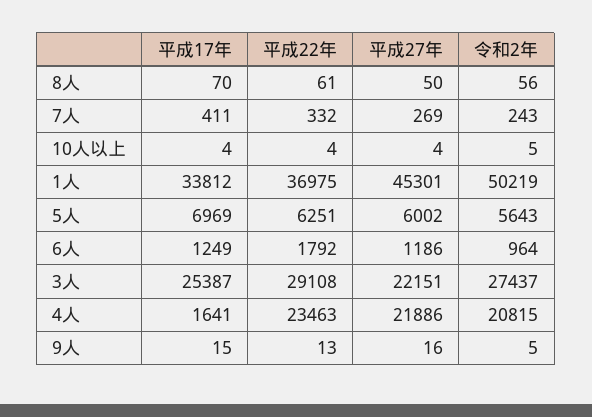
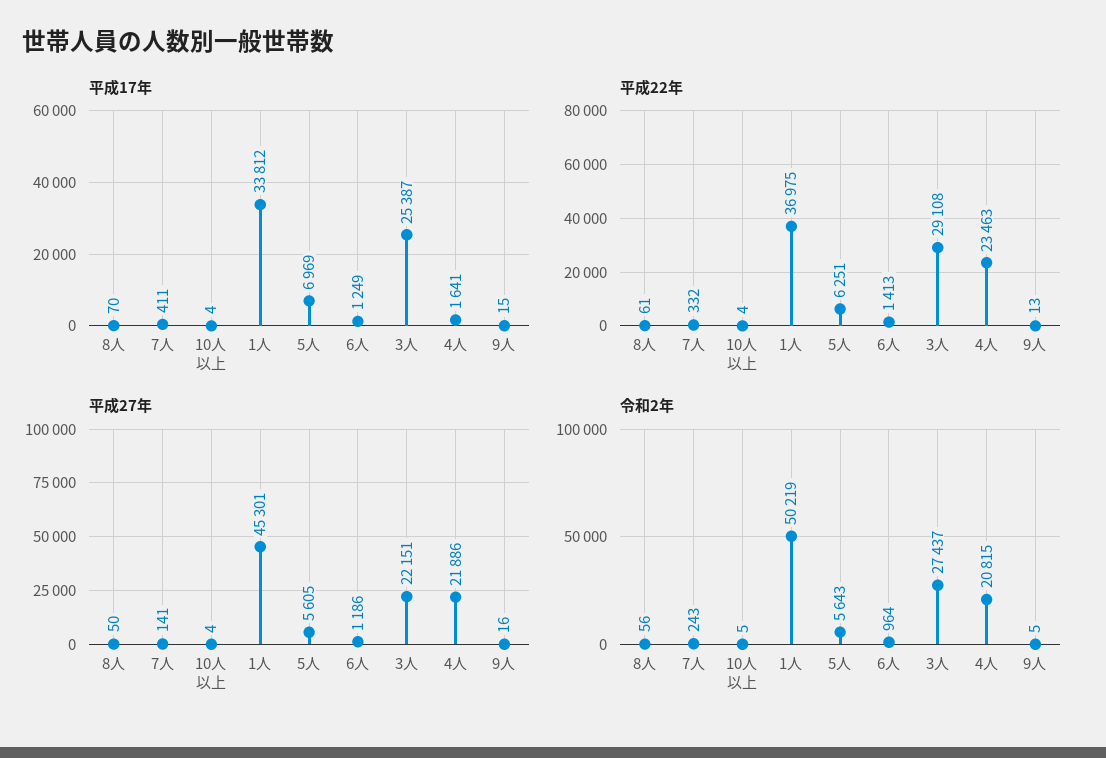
  {
    "平成17年": {
      "8人": 70,
      "7人": 411,
      "10人以上": 4,
      "1人": 33812,
      "5人": 6969,
      "6人": 1249,
      "3人": 25387,
      "4人": 1641,
      "9人": 15
    },
    "平成22年": {
      "8人": 61,
      "7人": 332,
      "10人以上": 4,
      "1人": 36975,
      "5人": 6251,
-     "6人": 1792,
+     "6人": 1413,
      "3人": 29108,
      "4人": 23463,
      "9人": 13
    },
    "平成27年": {
      "8人": 50,
-     "7人": 269,
+     "7人": 141,
      "10人以上": 4,
      "1人": 45301,
-     "5人": 6002,
+     "5人": 5605,
      "6人": 1186,
      "3人": 22151,
      "4人": 21886,
      "9人": 16
    },
    "令和2年": {
      "8人": 56,
      "7人": 243,
      "10人以上": 5,
      "1人": 50219,
      "5人": 5643,
      "6人": 964,
      "3人": 27437,
      "4人": 20815,
      "9人": 5
    }
  }

